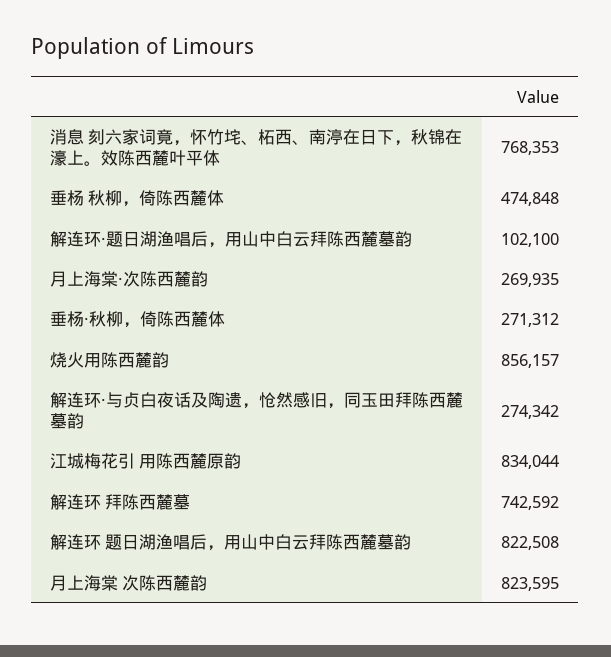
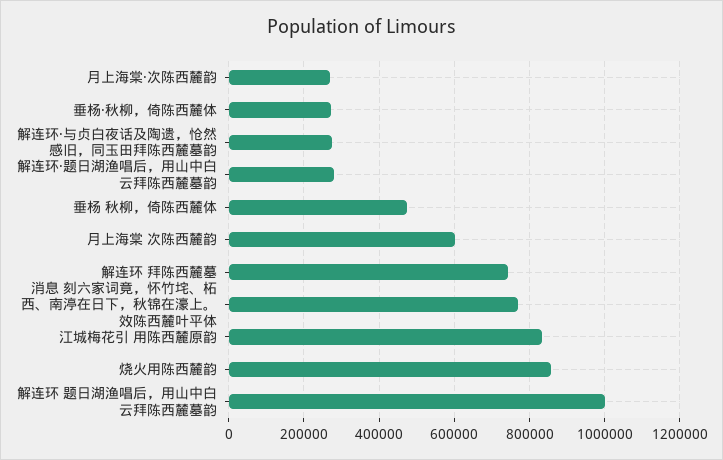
  {
    "消息 刻六家词竟，怀竹垞、柘西、南渟在日下，秋锦在濠上。效陈西麓叶平体": 768353,
    "垂杨 秋柳，倚陈西麓体": 474848,
-   "解连环·题日湖渔唱后，用山中白云拜陈西麓墓韵": 102100,
+   "解连环·题日湖渔唱后，用山中白云拜陈西麓墓韵": 280000,
    "月上海棠·次陈西麓韵": 269935,
    "垂杨·秋柳，倚陈西麓体": 271312,
    "烧火用陈西麓韵": 856157,
    "解连环·与贞白夜话及陶遗，怆然感旧，同玉田拜陈西麓墓韵": 274342,
    "江城梅花引 用陈西麓原韵": 834044,
    "解连环 拜陈西麓墓": 742592,
-   "解连环 题日湖渔唱后，用山中白云拜陈西麓墓韵": 822508,
+   "解连环 题日湖渔唱后，用山中白云拜陈西麓墓韵": 1000000,
-   "月上海棠 次陈西麓韵": 823595
+   "月上海棠 次陈西麓韵": 600000
  }

